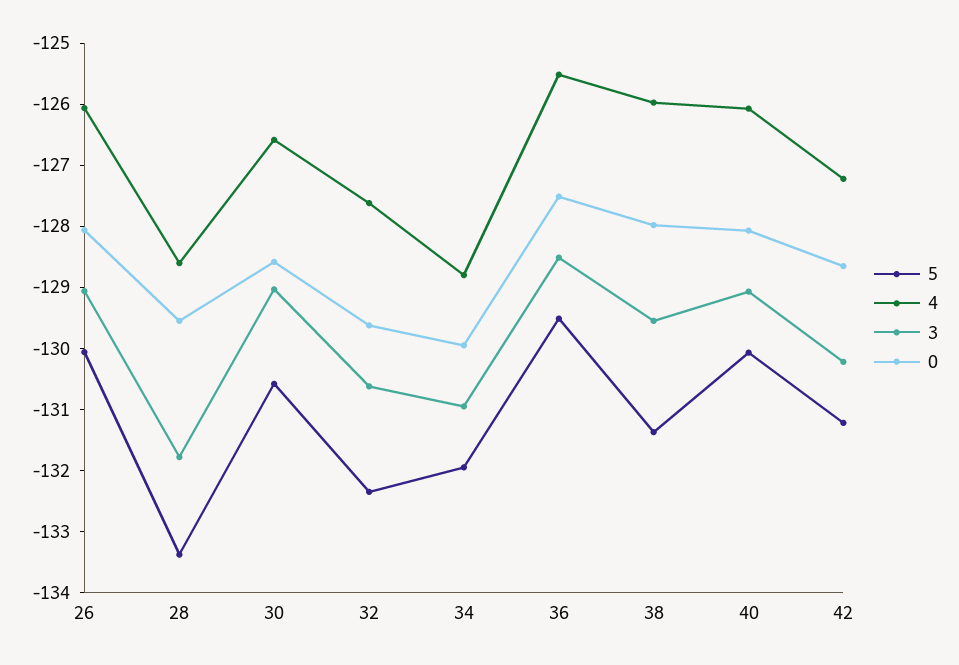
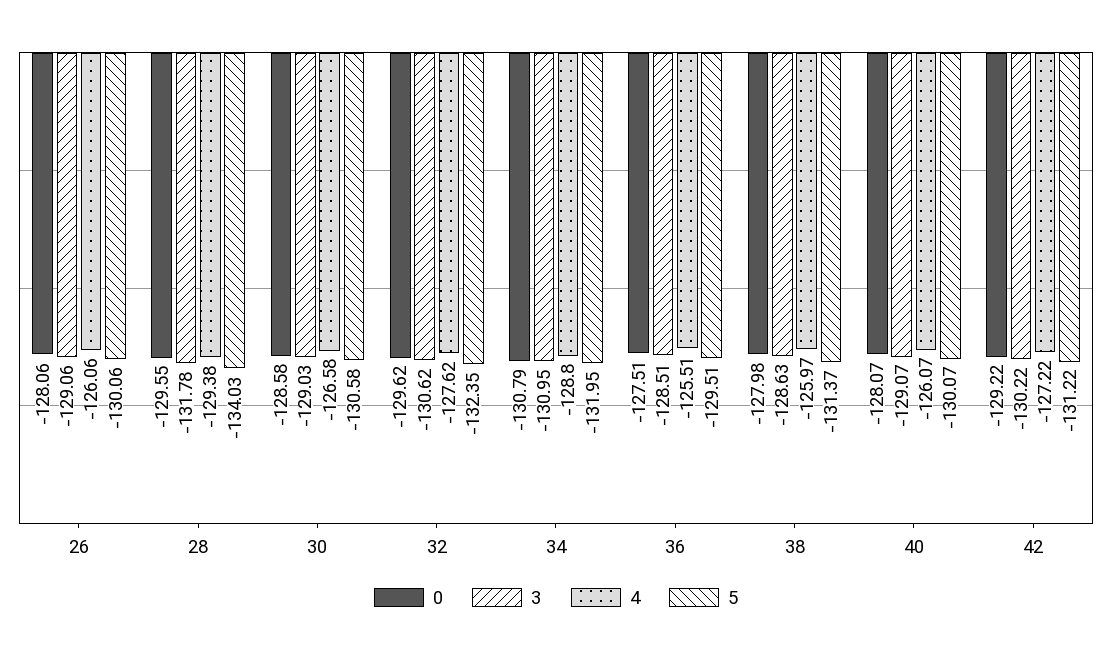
  {
    "5": {
      "26": -130.06,
-     "28": -133.4,
+     "28": -134.03,
      "30": -130.58,
      "32": -132.35,
      "34": -131.95,
      "36": -129.51,
      "38": -131.37,
      "40": -130.07,
      "42": -131.22
    },
    "4": {
      "26": -126.06,
-     "28": -128.6,
+     "28": -129.38,
      "30": -126.58,
      "32": -127.62,
      "34": -128.8,
      "36": -125.51,
      "38": -125.97,
      "40": -126.07,
      "42": -127.22
    },
    "3": {
      "26": -129.06,
      "28": -131.78,
      "30": -129.03,
      "32": -130.62,
      "34": -130.95,
      "36": -128.51,
-     "38": -129.6,
+     "38": -128.63,
      "40": -129.07,
      "42": -130.22
    },
    "0": {
      "26": -128.06,
      "28": -129.55,
      "30": -128.58,
      "32": -129.62,
-     "34": -130,
+     "34": -130.79,
      "36": -127.51,
      "38": -127.98,
      "40": -128.07,
-     "42": -128.6
+     "42": -129.22
    }
  }

